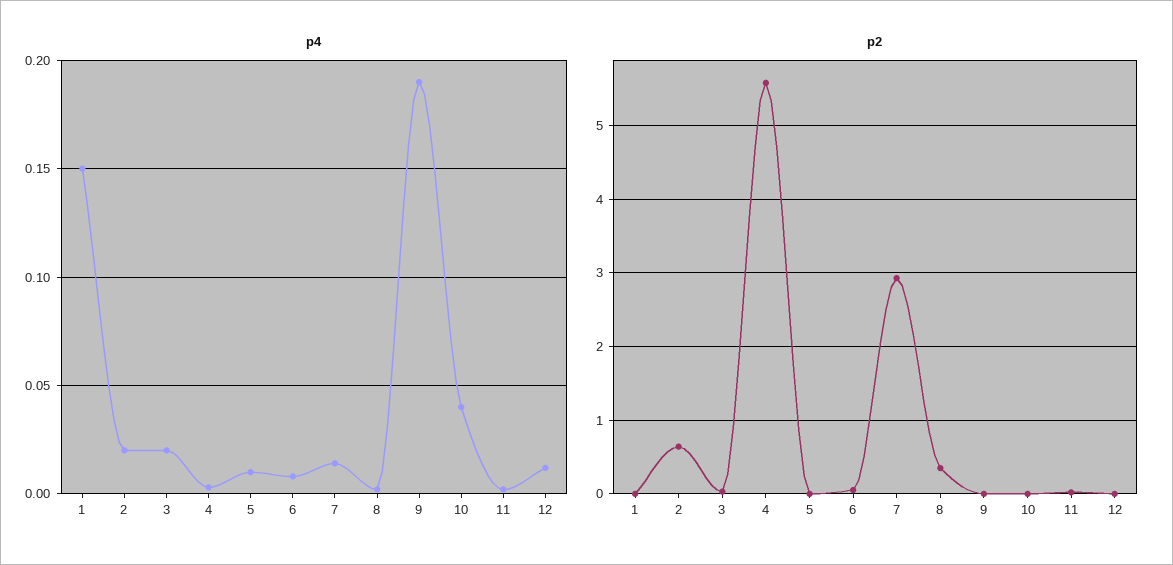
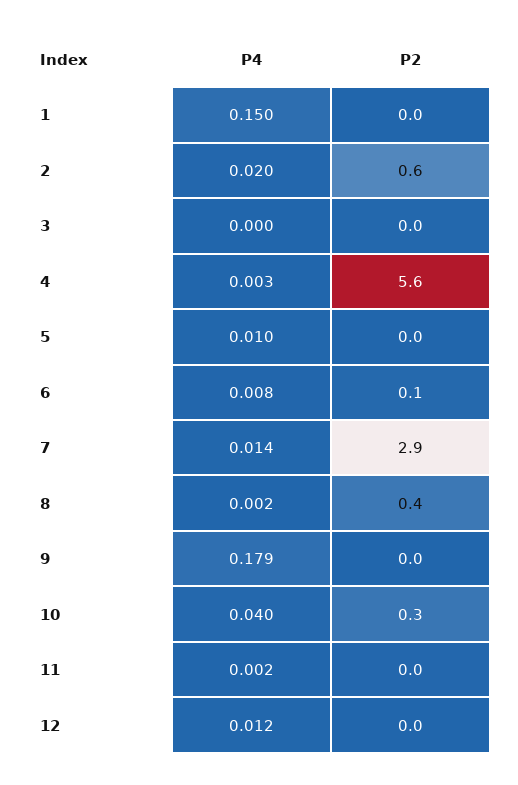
  {
    "p4": {
      "1": 0.15,
      "2": 0.02,
-     "3": 0.02,
+     "3": 0,
      "4": 0.003,
      "5": 0.01,
      "6": 0.008,
      "7": 0.014,
      "8": 0.002,
-     "9": 0.19,
+     "9": 0.179,
      "10": 0.04,
      "11": 0.002,
      "12": 0.012
    },
    "p2": {
      "1": 0,
      "2": 0.6,
      "3": 0,
      "4": 5.6,
      "5": 0,
      "6": 0.1,
      "7": 2.9,
      "8": 0.4,
      "9": 0,
-     "10": 0,
+     "10": 0.3,
      "11": 0,
      "12": 0
    }
  }

